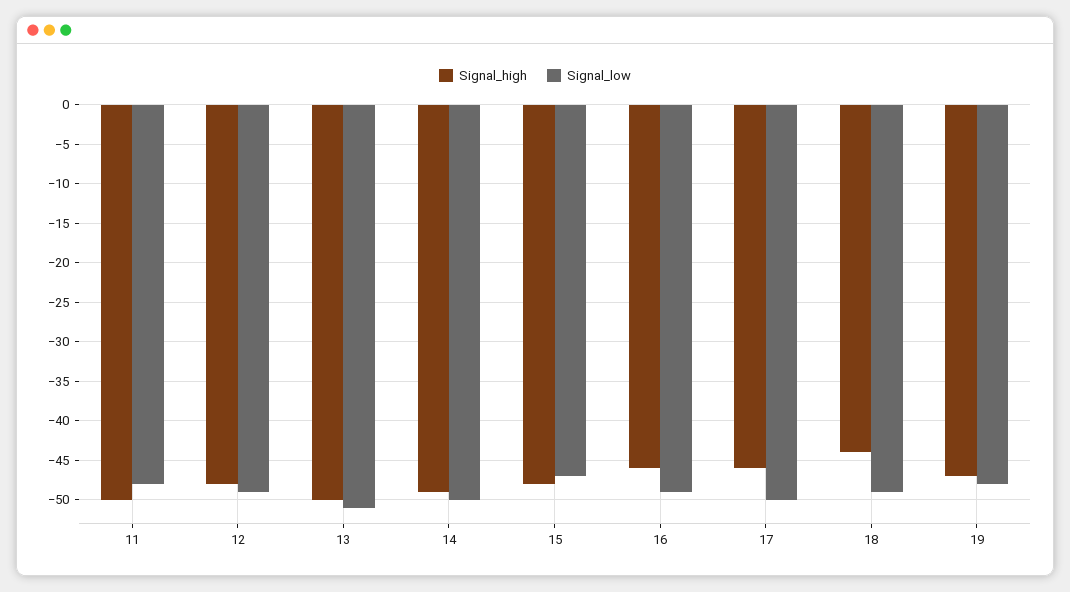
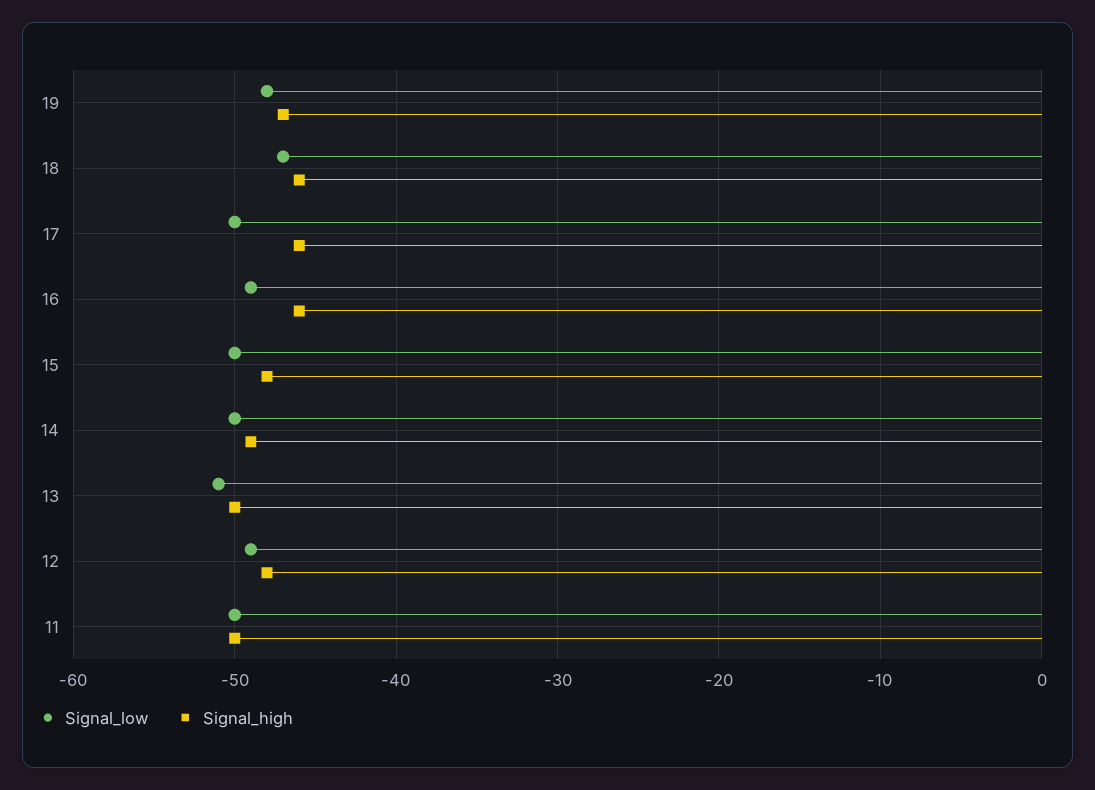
  {
    "Signal_high": {
      "11": -50,
      "12": -48,
      "13": -50,
      "14": -49,
      "15": -48,
      "16": -46,
      "17": -46,
-     "18": -44,
+     "18": -46,
      "19": -47
    },
    "Signal_low": {
-     "11": -48,
+     "11": -50,
      "12": -49,
      "13": -51,
      "14": -50,
-     "15": -47,
+     "15": -50,
      "16": -49,
      "17": -50,
-     "18": -49,
+     "18": -47,
      "19": -48
    }
  }

